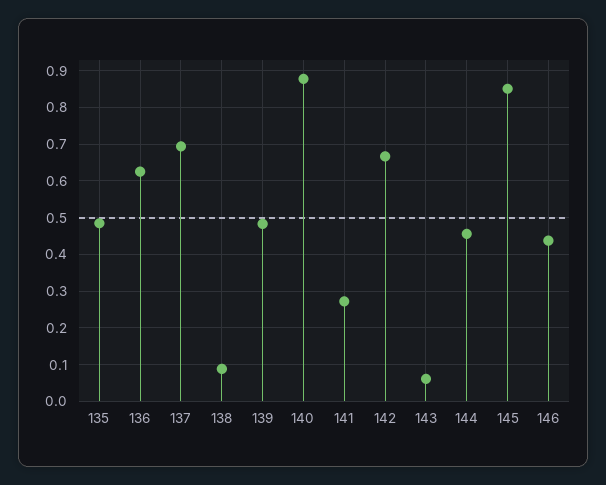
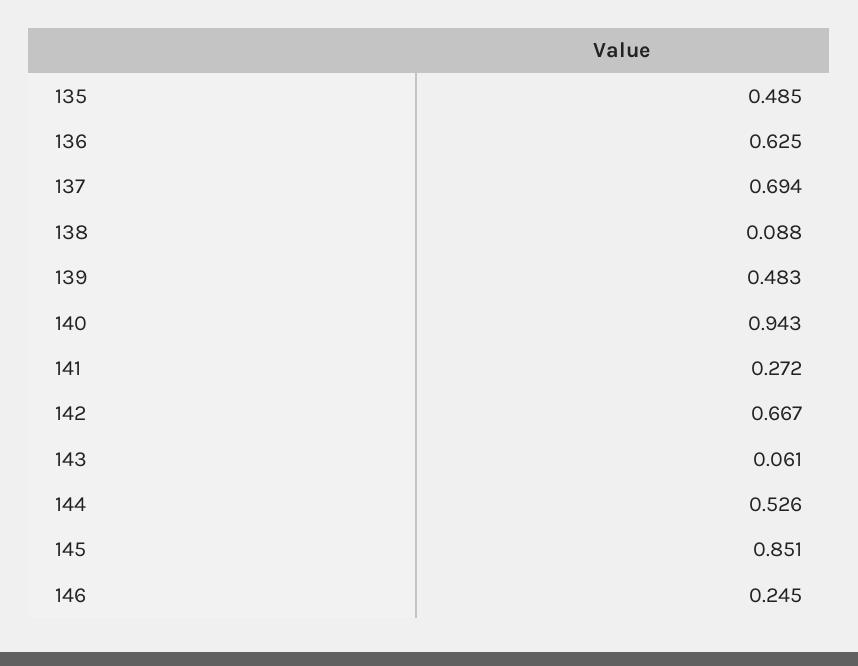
  {
    "135": 0.485,
    "136": 0.625,
    "137": 0.694,
    "138": 0.088,
    "139": 0.483,
-   "140": 0.88,
+   "140": 0.943,
    "141": 0.272,
    "142": 0.667,
    "143": 0.061,
-   "144": 0.46,
+   "144": 0.526,
    "145": 0.851,
-   "146": 0.44
+   "146": 0.245
  }

